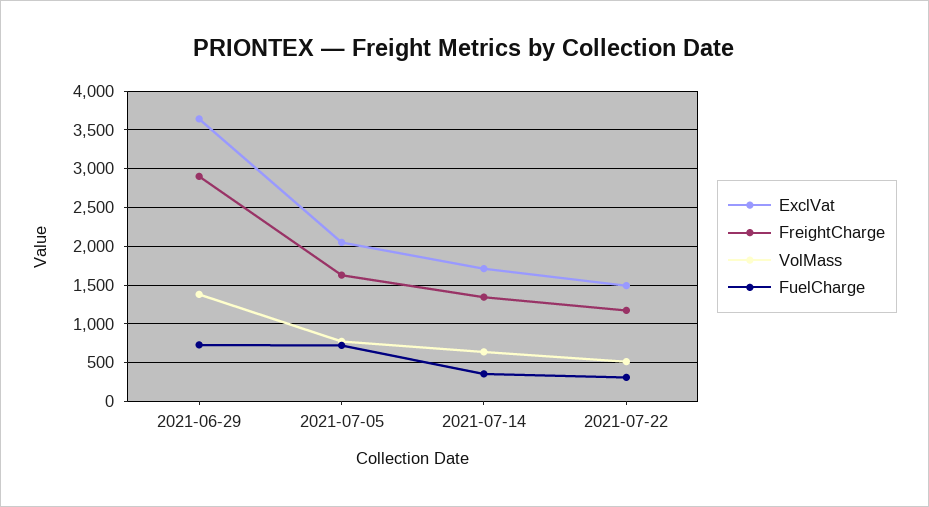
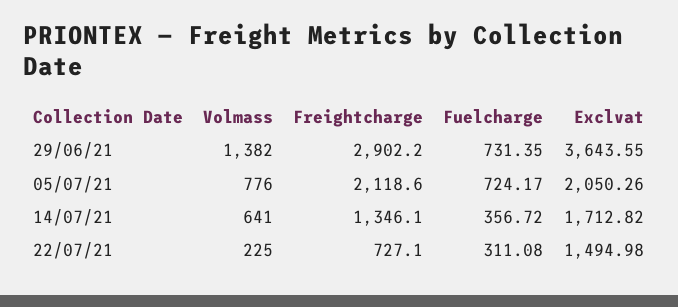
  {
    "ExclVat": {
      "2021-06-29": 3643.55,
      "2021-07-05": 2050.26,
      "2021-07-14": 1712.82,
      "2021-07-22": 1494.98
    },
    "FreightCharge": {
      "2021-06-29": 2902.2,
-     "2021-07-05": 1600,
+     "2021-07-05": 2118.6,
      "2021-07-14": 1346.1,
-     "2021-07-22": 1200
+     "2021-07-22": 727.1
    },
    "VolMass": {
      "2021-06-29": 1382,
      "2021-07-05": 776,
      "2021-07-14": 641,
-     "2021-07-22": 500
+     "2021-07-22": 225
    },
    "FuelCharge": {
      "2021-06-29": 731.35,
      "2021-07-05": 724.17,
      "2021-07-14": 356.72,
      "2021-07-22": 311.08
    }
  }

